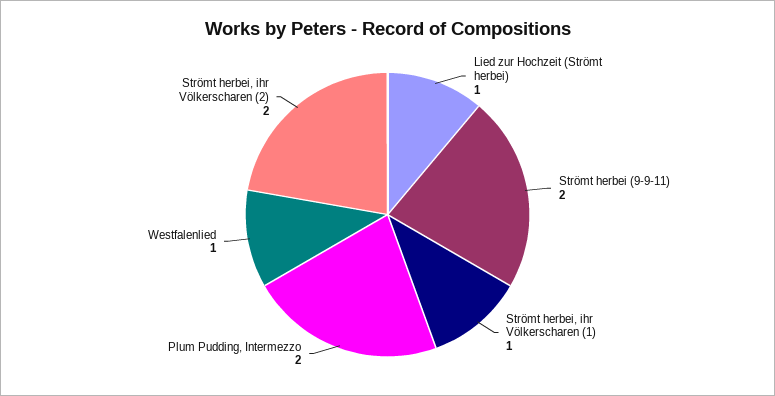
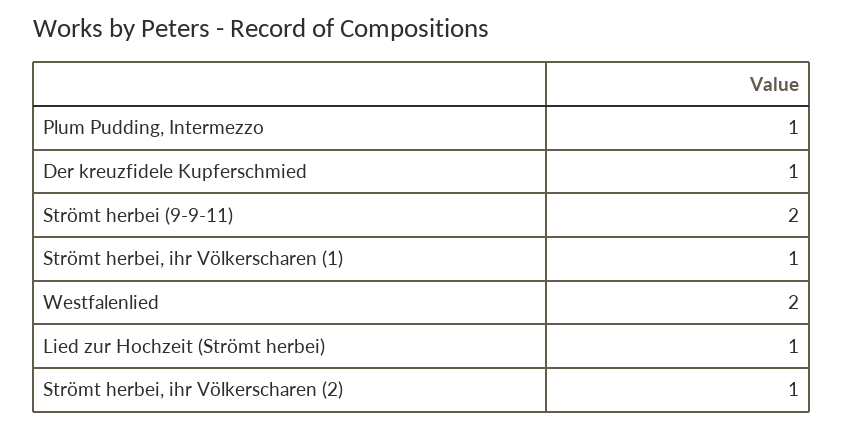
  {
    "Lied zur Hochzeit (Strömt herbei)": 1,
    "Strömt herbei (9-9-11)": 2,
    "Strömt herbei, ihr Völkerscharen (1)": 1,
-   "Plum Pudding, Intermezzo": 2,
+   "Plum Pudding, Intermezzo": 1,
-   "Westfalenlied": 1,
+   "Westfalenlied": 2,
-   "Strömt herbei, ihr Völkerscharen (2)": 2
+   "Strömt herbei, ihr Völkerscharen (2)": 1,
+   "Der kreuzfidele Kupferschmied": 1
  }

